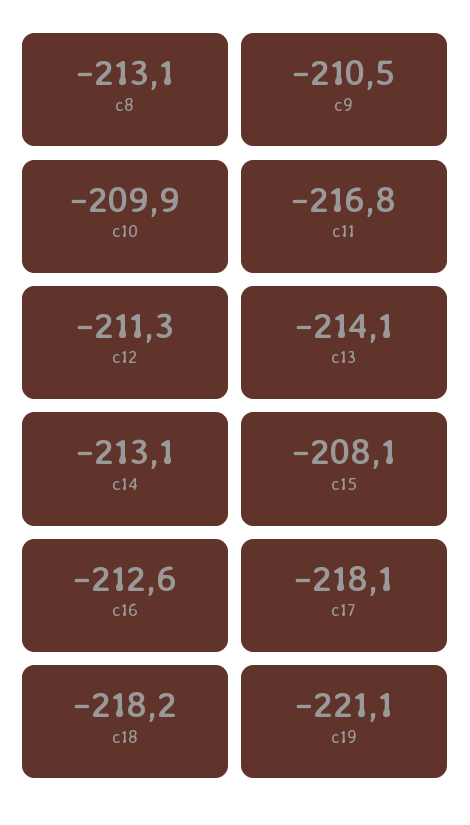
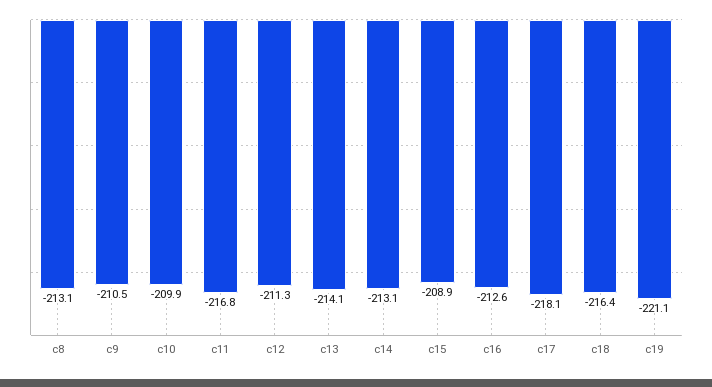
  {
    "c8": -213.1,
    "c9": -210.5,
    "c10": -209.9,
    "c11": -216.8,
    "c12": -211.3,
    "c13": -214.1,
    "c14": -213.1,
-   "c15": -208.1,
+   "c15": -208.9,
    "c16": -212.6,
    "c17": -218.1,
-   "c18": -218.2,
+   "c18": -216.4,
    "c19": -221.1
  }

